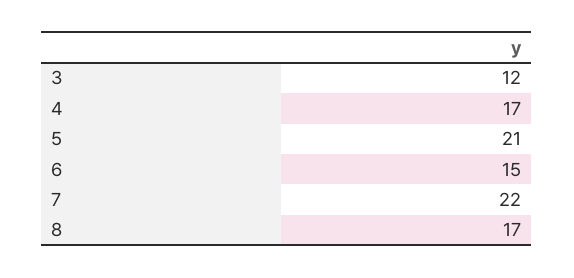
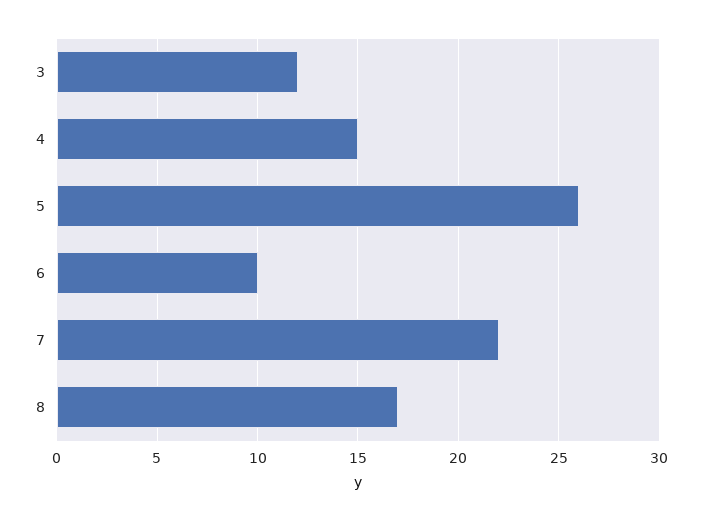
  {
    "3": 12,
-   "4": 17,
+   "4": 15,
-   "5": 21,
+   "5": 26,
-   "6": 15,
+   "6": 10,
    "7": 22,
    "8": 17
  }

